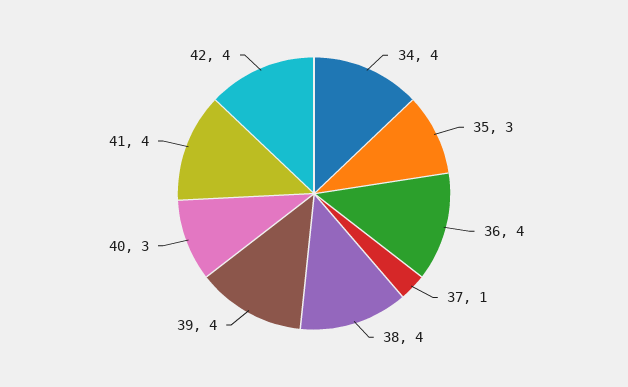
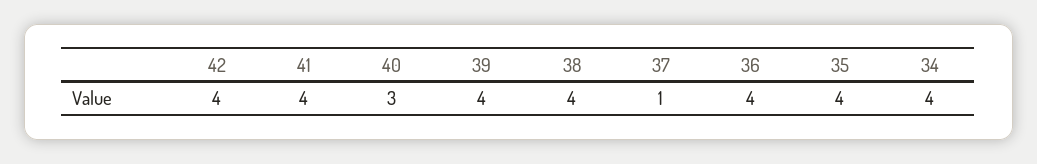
  {
    "34": 4,
-   "35": 3,
+   "35": 4,
    "36": 4,
    "37": 1,
    "38": 4,
    "39": 4,
    "40": 3,
    "41": 4,
    "42": 4
  }

